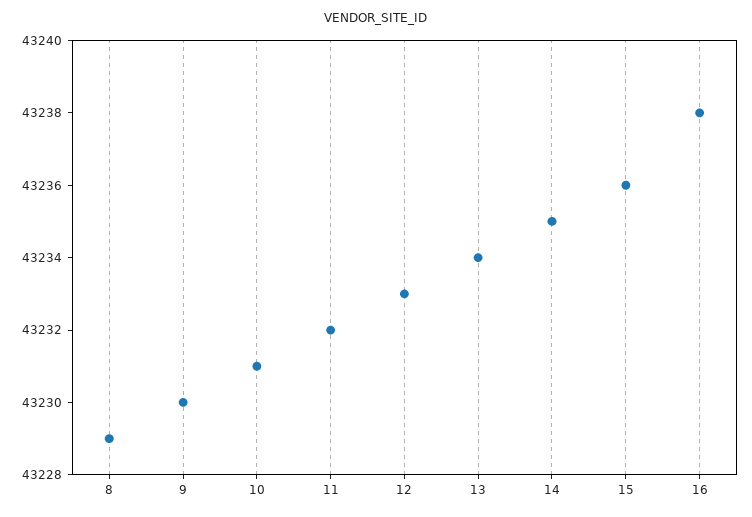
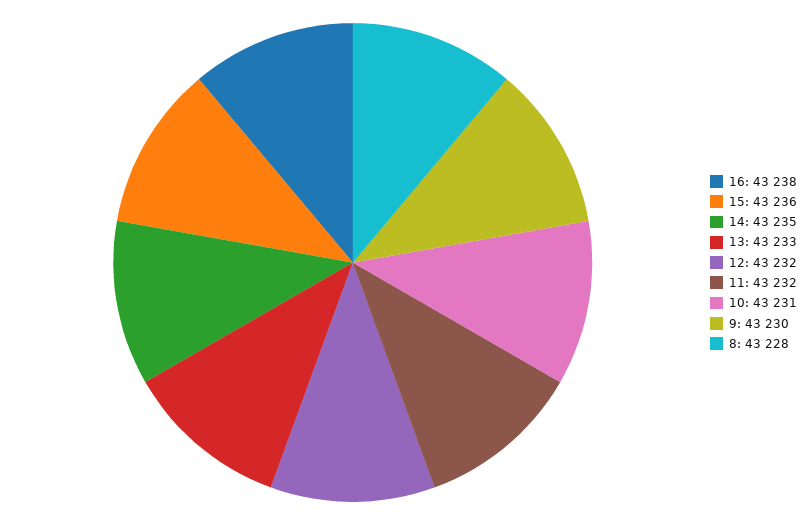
  {
-   "8": 43229,
+   "8": 43228,
    "9": 43230,
    "10": 43231,
    "11": 43232,
-   "12": 43233,
+   "12": 43232,
-   "13": 43234,
+   "13": 43233,
    "14": 43235,
    "15": 43236,
    "16": 43238
  }

